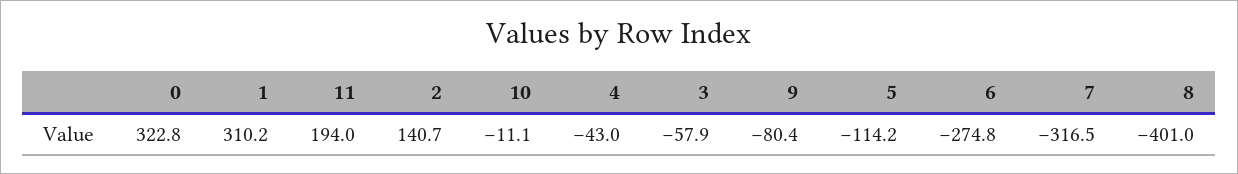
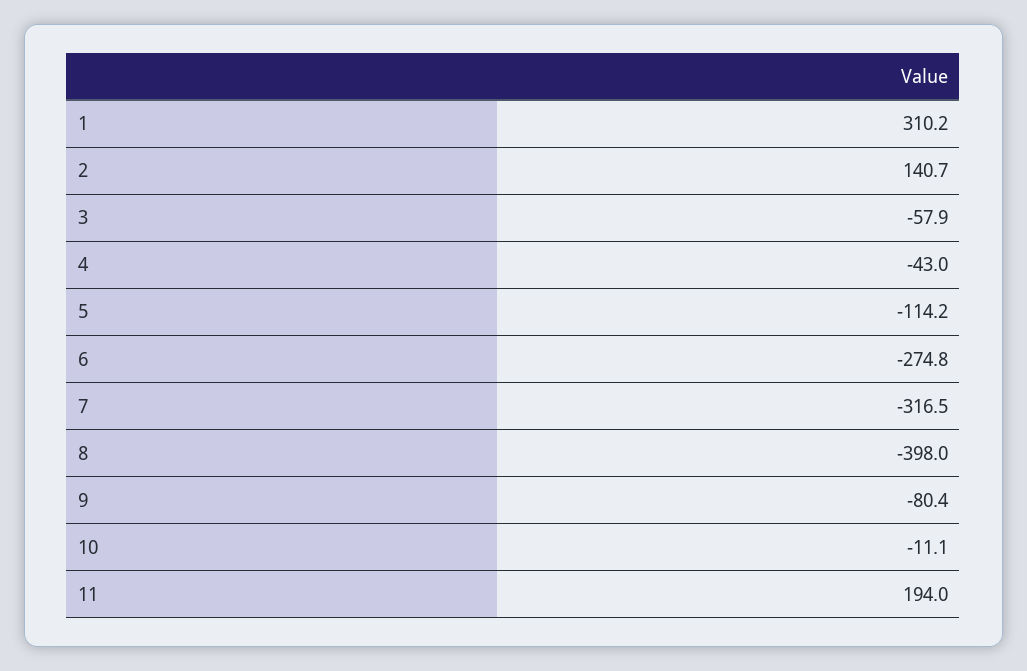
  {
-   "0": 322.8,
    "1": 310.2,
    "11": 194,
    "2": 140.7,
    "10": -11.1,
    "4": -43,
    "3": -57.9,
    "9": -80.4,
    "5": -114.2,
    "6": -274.8,
    "7": -316.5,
-   "8": -401
+   "8": -398
  }

